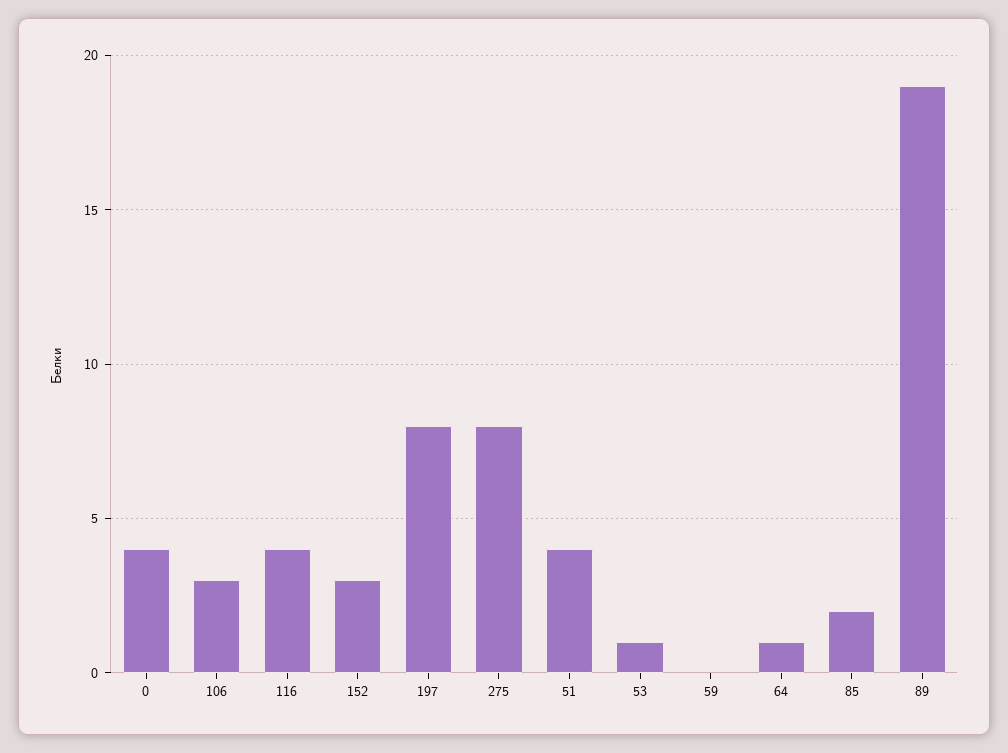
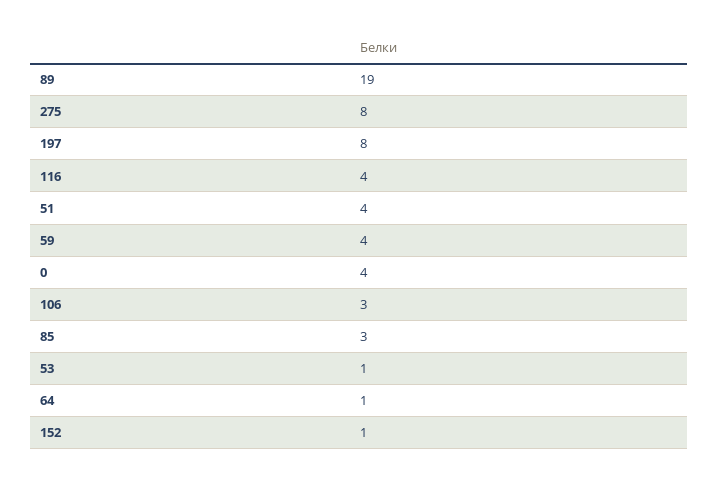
  {
    "0": 4,
    "106": 3,
    "116": 4,
-   "152": 3,
+   "152": 1,
    "197": 8,
    "275": 8,
    "51": 4,
    "53": 1,
-   "59": 0,
+   "59": 4,
    "64": 1,
-   "85": 2,
+   "85": 3,
    "89": 19
  }

